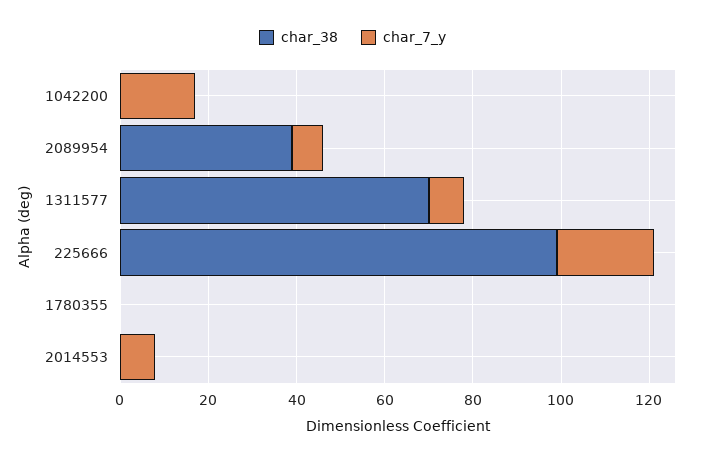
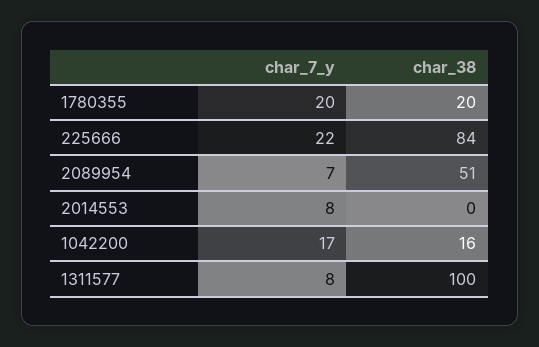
  {
    "char_38": {
-     "1042200": 0,
+     "1042200": 16,
-     "2089954": 40,
+     "2089954": 51,
-     "1311577": 70,
+     "1311577": 100,
-     "225666": 100,
+     "225666": 84,
-     "1780355": 0,
+     "1780355": 20,
      "2014553": 0
    },
    "char_7_y": {
      "1042200": 17,
      "2089954": 7,
      "1311577": 8,
      "225666": 22,
-     "1780355": 0,
+     "1780355": 20,
      "2014553": 8
    }
  }

